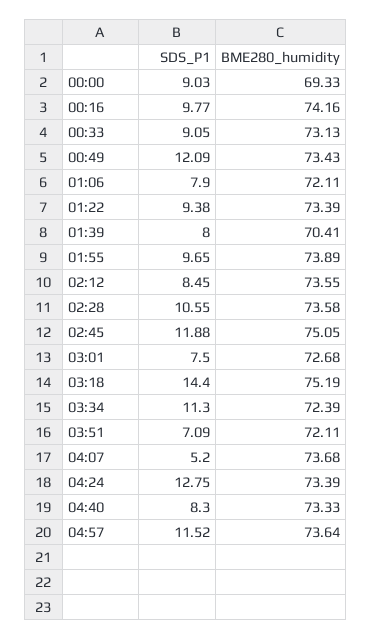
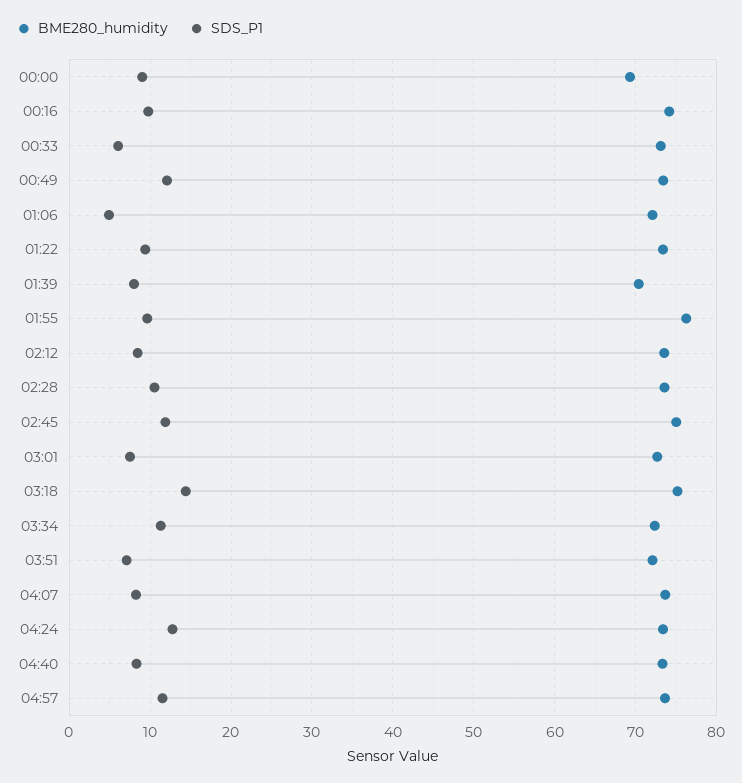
  {
    "SDS_P1": {
      "00:00": 9.03,
      "00:16": 9.77,
-     "00:33": 9.05,
+     "00:33": 6,
      "00:49": 12.09,
-     "01:06": 7.9,
+     "01:06": 5,
      "01:22": 9.38,
      "01:39": 8,
      "01:55": 9.65,
      "02:12": 8.45,
      "02:28": 10.55,
      "02:45": 11.88,
      "03:01": 7.5,
      "03:18": 14.4,
      "03:34": 11.3,
      "03:51": 7.09,
-     "04:07": 5.2,
+     "04:07": 8,
      "04:24": 12.75,
      "04:40": 8.3,
      "04:57": 11.52
    },
    "BME280_humidity": {
      "00:00": 69.33,
      "00:16": 74.16,
      "00:33": 73.13,
      "00:49": 73.43,
      "01:06": 72.11,
      "01:22": 73.39,
      "01:39": 70.41,
-     "01:55": 73.89,
+     "01:55": 76,
      "02:12": 73.55,
      "02:28": 73.58,
      "02:45": 75.05,
      "03:01": 72.68,
      "03:18": 75.19,
      "03:34": 72.39,
      "03:51": 72.11,
      "04:07": 73.68,
      "04:24": 73.39,
      "04:40": 73.33,
      "04:57": 73.64
    }
  }

